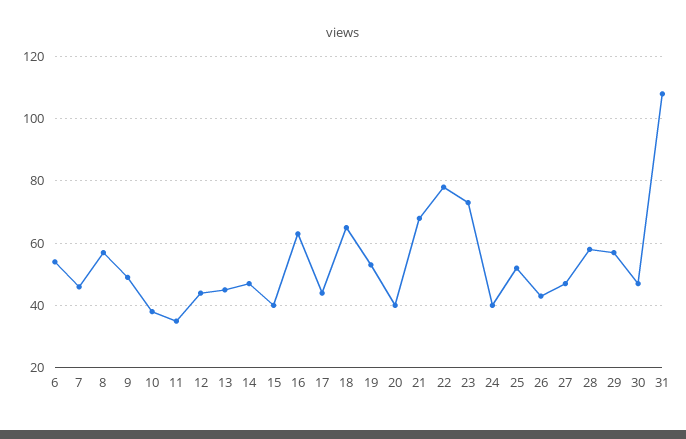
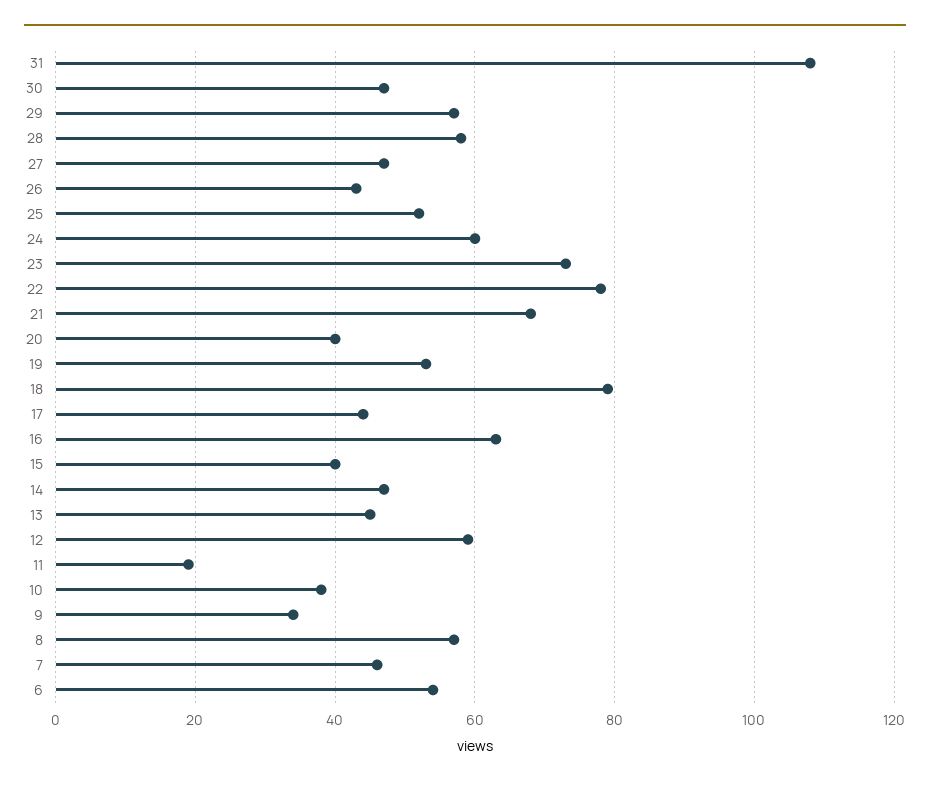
  {
    "6": 55,
    "7": 45,
    "8": 55,
-   "9": 50,
+   "9": 35,
    "10": 40,
-   "11": 35,
+   "11": 20,
-   "12": 45,
+   "12": 60,
    "13": 45,
    "14": 45,
    "15": 40,
    "16": 65,
    "17": 45,
-   "18": 65,
+   "18": 80,
    "19": 55,
    "20": 40,
    "21": 70,
    "22": 80,
    "23": 75,
-   "24": 40,
+   "24": 60,
    "25": 50,
    "26": 45,
    "27": 45,
    "28": 60,
    "29": 55,
    "30": 45,
    "31": 110
  }

